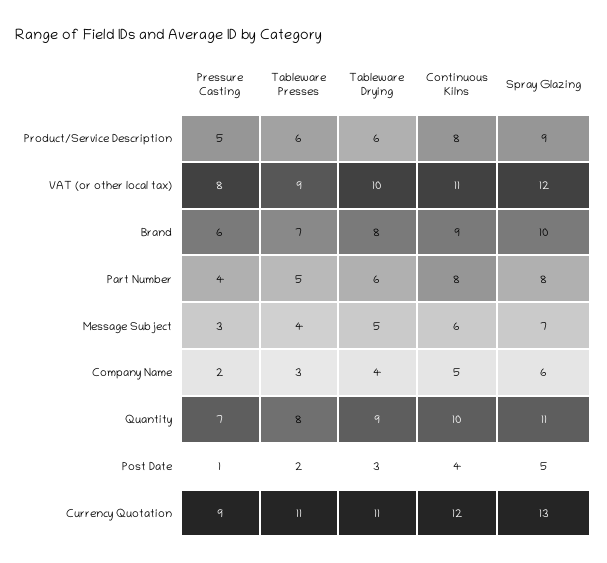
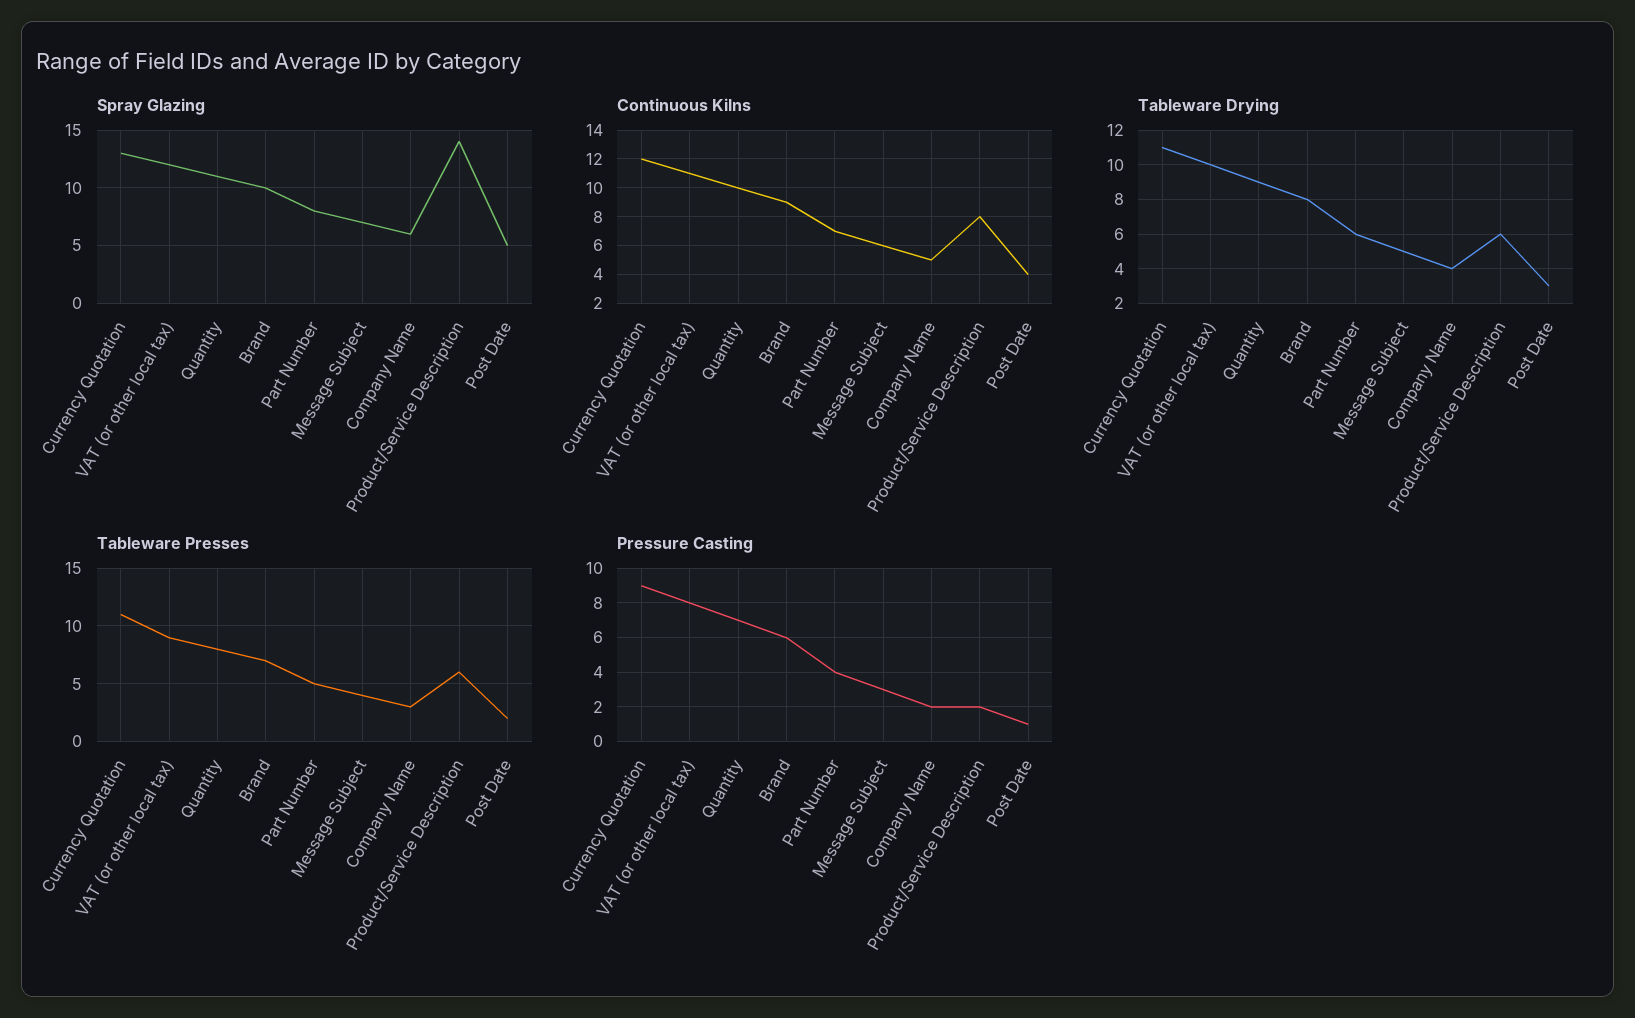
  {
    "Pressure Casting": {
-     "Product/Service Description": 5,
+     "Product/Service Description": 2,
      "VAT (or other local tax)": 8,
      "Brand": 6,
      "Part Number": 4,
      "Message Subject": 3,
      "Company Name": 2,
      "Quantity": 7,
      "Post Date": 1,
      "Currency Quotation": 9
    },
    "Tableware Presses": {
      "Product/Service Description": 6,
      "VAT (or other local tax)": 9,
      "Brand": 7,
      "Part Number": 5,
      "Message Subject": 4,
      "Company Name": 3,
      "Quantity": 8,
      "Post Date": 2,
      "Currency Quotation": 11
    },
    "Tableware Drying": {
      "Product/Service Description": 6,
      "VAT (or other local tax)": 10,
      "Brand": 8,
      "Part Number": 6,
      "Message Subject": 5,
      "Company Name": 4,
      "Quantity": 9,
      "Post Date": 3,
      "Currency Quotation": 11
    },
    "Continuous Kilns": {
      "Product/Service Description": 8,
      "VAT (or other local tax)": 11,
      "Brand": 9,
-     "Part Number": 8,
+     "Part Number": 7,
      "Message Subject": 6,
      "Company Name": 5,
      "Quantity": 10,
      "Post Date": 4,
      "Currency Quotation": 12
    },
    "Spray Glazing": {
-     "Product/Service Description": 9,
+     "Product/Service Description": 14,
      "VAT (or other local tax)": 12,
      "Brand": 10,
      "Part Number": 8,
      "Message Subject": 7,
      "Company Name": 6,
      "Quantity": 11,
      "Post Date": 5,
      "Currency Quotation": 13
    }
  }

